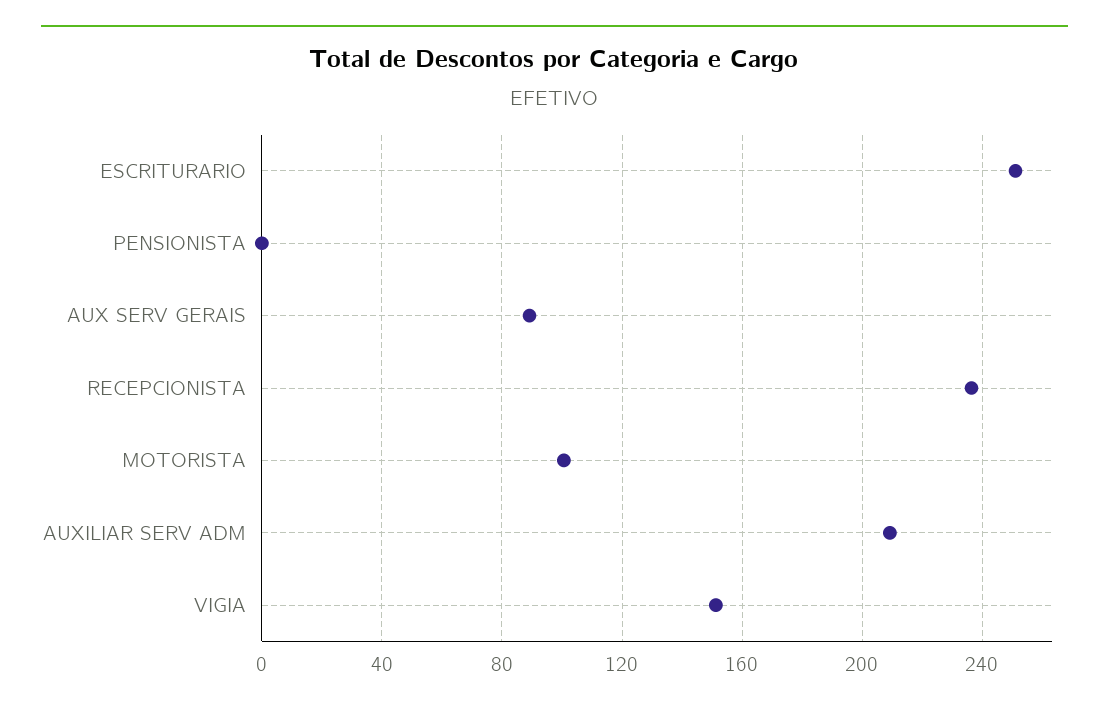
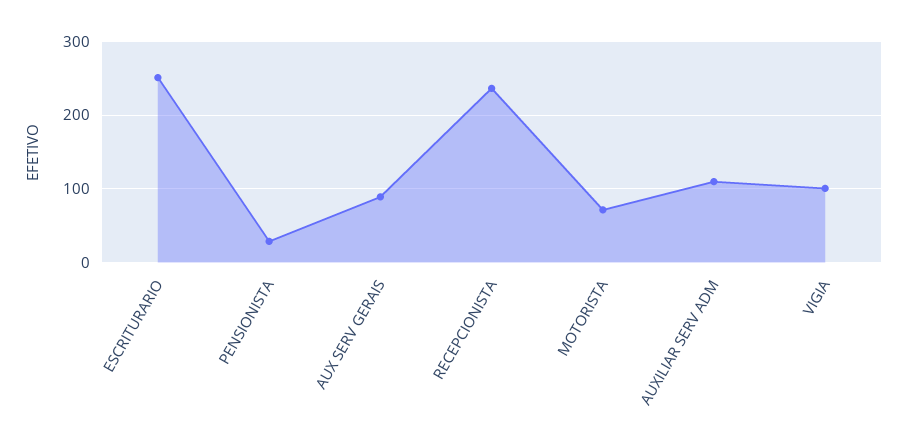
  {
    "ESCRITURARIO": 250,
-   "PENSIONISTA": 0,
+   "PENSIONISTA": 30,
    "AUX SERV GERAIS": 90,
    "RECEPCIONISTA": 235,
-   "MOTORISTA": 100,
+   "MOTORISTA": 70,
-   "AUXILIAR SERV ADM": 210,
+   "AUXILIAR SERV ADM": 110,
-   "VIGIA": 150
+   "VIGIA": 100
  }

